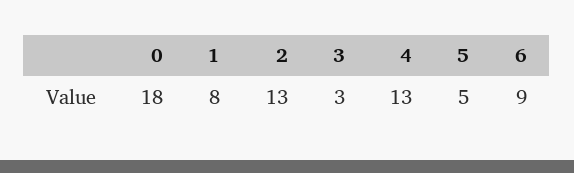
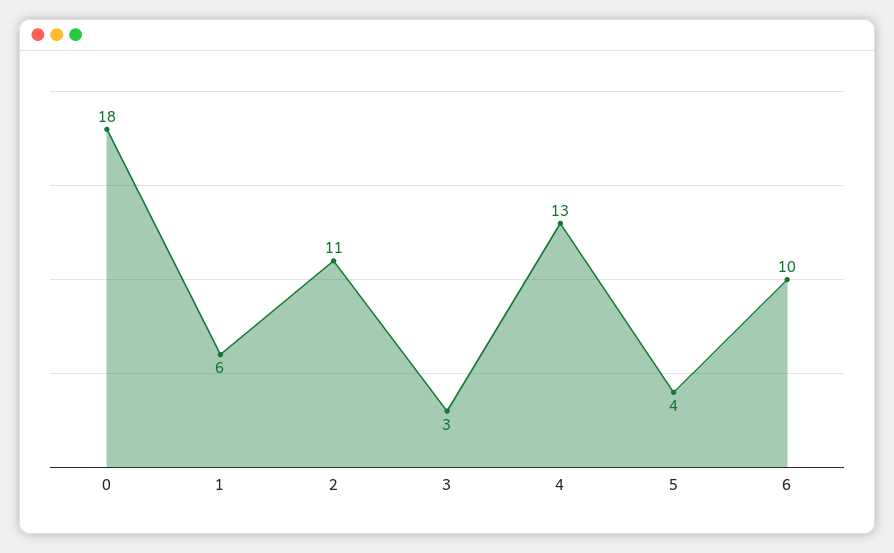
  {
    "0": 18,
-   "1": 8,
+   "1": 6,
-   "2": 13,
+   "2": 11,
    "3": 3,
    "4": 13,
-   "5": 5,
+   "5": 4,
-   "6": 9
+   "6": 10
  }

